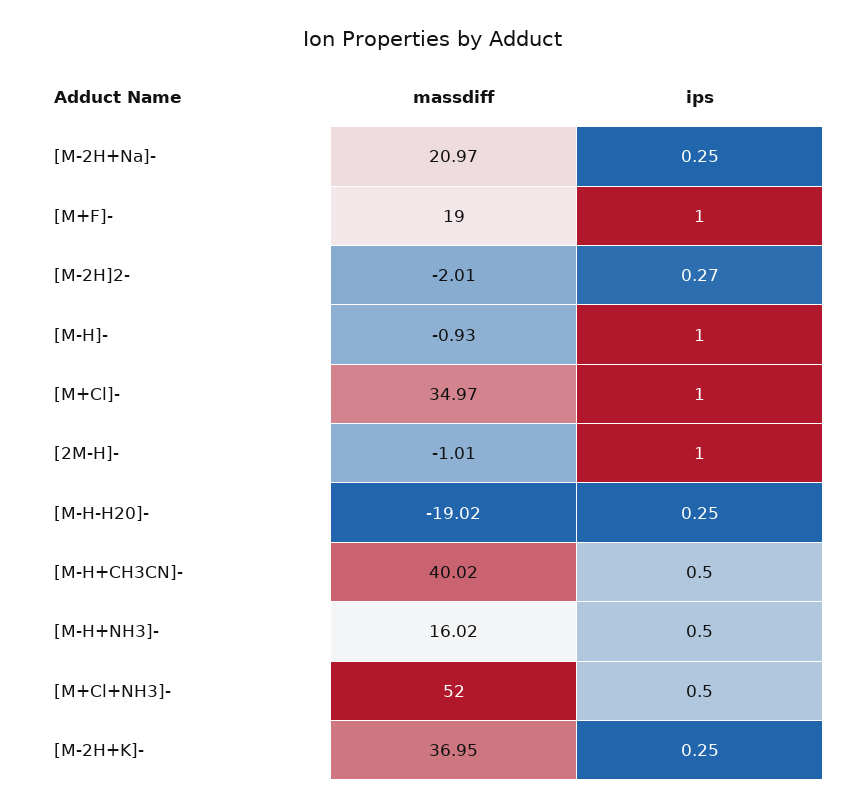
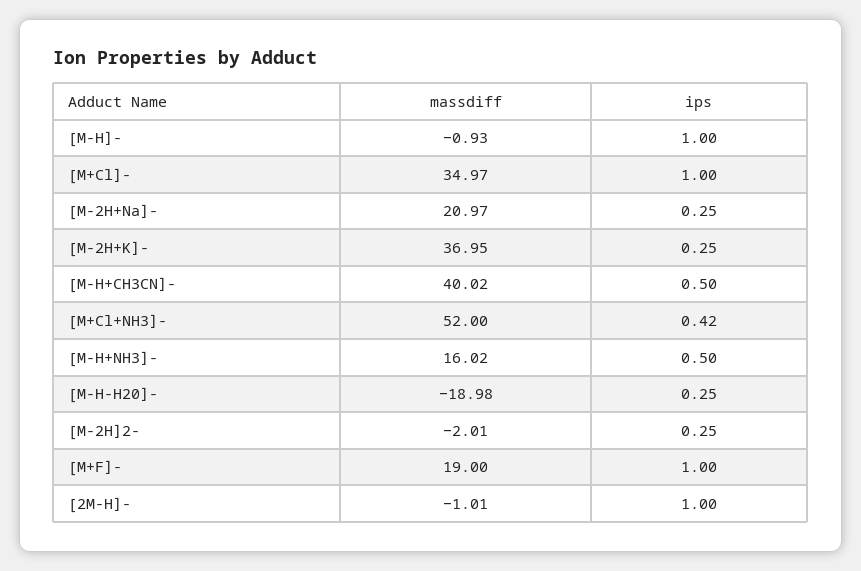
  {
    "massdiff": {
      "[M-2H+Na]-": 20.97,
      "[M+F]-": 19,
      "[M-2H]2-": -2.01,
      "[M-H]-": -0.93,
      "[M+Cl]-": 34.97,
      "[2M-H]-": -1.01,
-     "[M-H-H20]-": -19.02,
+     "[M-H-H20]-": -18.98,
      "[M-H+CH3CN]-": 40.02,
      "[M-H+NH3]-": 16.02,
      "[M+Cl+NH3]-": 52,
      "[M-2H+K]-": 36.95
    },
    "ips": {
      "[M-2H+Na]-": 0.25,
      "[M+F]-": 1,
-     "[M-2H]2-": 0.27,
+     "[M-2H]2-": 0.25,
      "[M-H]-": 1,
      "[M+Cl]-": 1,
      "[2M-H]-": 1,
      "[M-H-H20]-": 0.25,
      "[M-H+CH3CN]-": 0.5,
      "[M-H+NH3]-": 0.5,
-     "[M+Cl+NH3]-": 0.5,
+     "[M+Cl+NH3]-": 0.42,
      "[M-2H+K]-": 0.25
    }
  }

